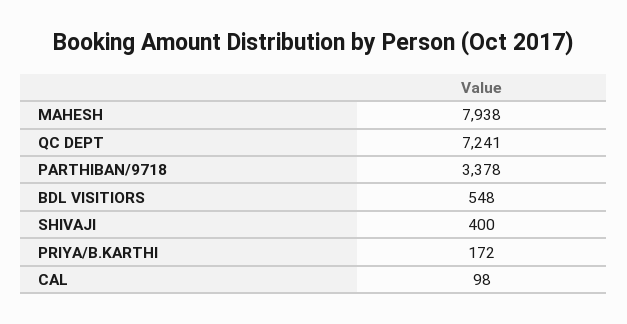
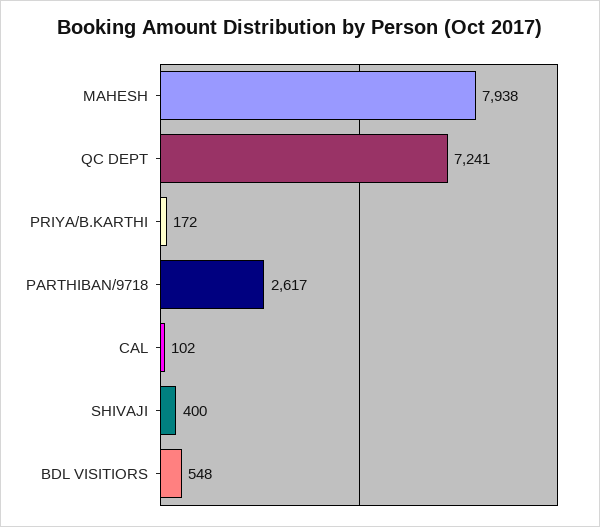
  {
    "MAHESH": 7938,
    "QC DEPT": 7241,
-   "PARTHIBAN/9718": 3378,
+   "PARTHIBAN/9718": 2617,
    "BDL VISITIORS": 548,
    "SHIVAJI": 400,
    "PRIYA/B.KARTHI": 172,
-   "CAL": 98
+   "CAL": 102
  }

